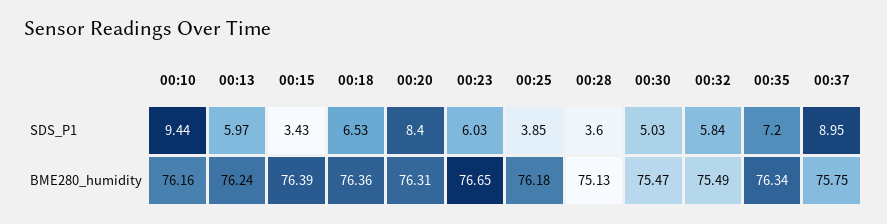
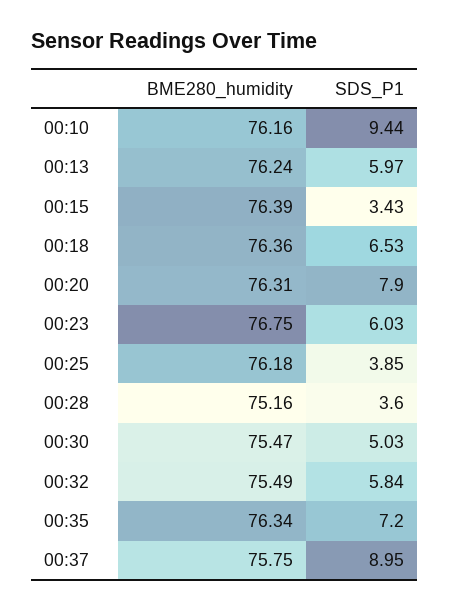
  {
    "00:10": {
      "SDS_P1": 9.44,
      "BME280_humidity": 76.16
    },
    "00:13": {
      "SDS_P1": 5.97,
      "BME280_humidity": 76.24
    },
    "00:15": {
      "SDS_P1": 3.43,
      "BME280_humidity": 76.39
    },
    "00:18": {
      "SDS_P1": 6.53,
      "BME280_humidity": 76.36
    },
    "00:20": {
-     "SDS_P1": 8.4,
+     "SDS_P1": 7.9,
      "BME280_humidity": 76.31
    },
    "00:23": {
      "SDS_P1": 6.03,
-     "BME280_humidity": 76.65
+     "BME280_humidity": 76.75
    },
    "00:25": {
      "SDS_P1": 3.85,
      "BME280_humidity": 76.18
    },
    "00:28": {
      "SDS_P1": 3.6,
-     "BME280_humidity": 75.13
+     "BME280_humidity": 75.16
    },
    "00:30": {
      "SDS_P1": 5.03,
      "BME280_humidity": 75.47
    },
    "00:32": {
      "SDS_P1": 5.84,
      "BME280_humidity": 75.49
    },
    "00:35": {
      "SDS_P1": 7.2,
      "BME280_humidity": 76.34
    },
    "00:37": {
      "SDS_P1": 8.95,
      "BME280_humidity": 75.75
    }
  }

